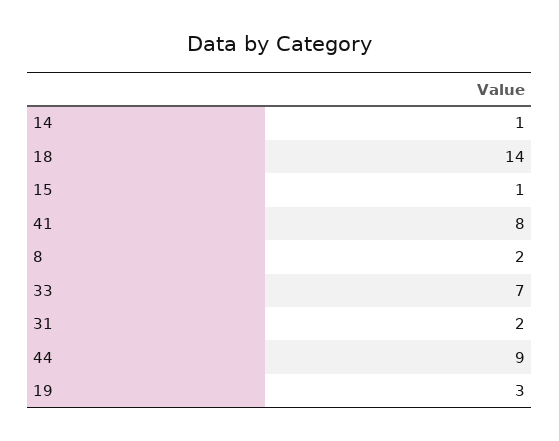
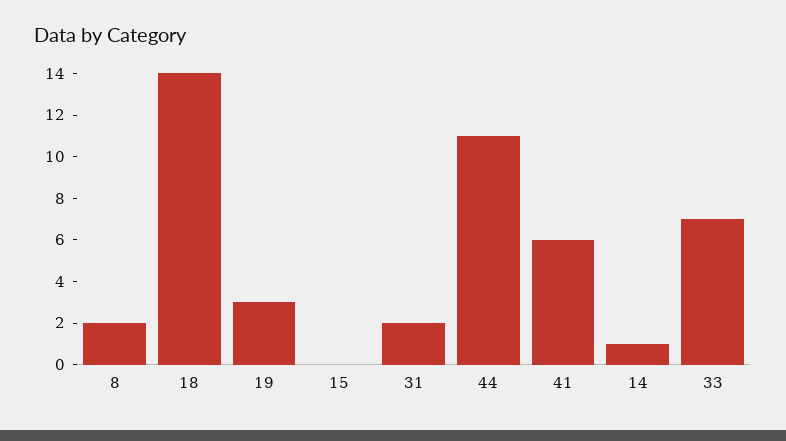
  {
    "14": 1,
    "18": 14,
-   "15": 1,
+   "15": 0,
-   "41": 8,
+   "41": 6,
    "8": 2,
    "33": 7,
    "31": 2,
-   "44": 9,
+   "44": 11,
    "19": 3
  }

